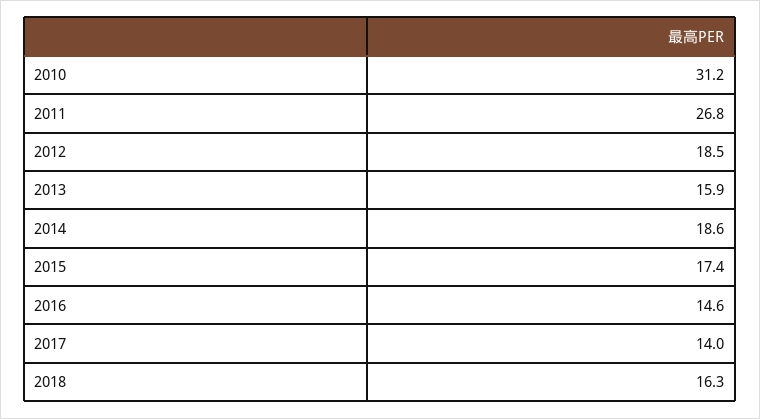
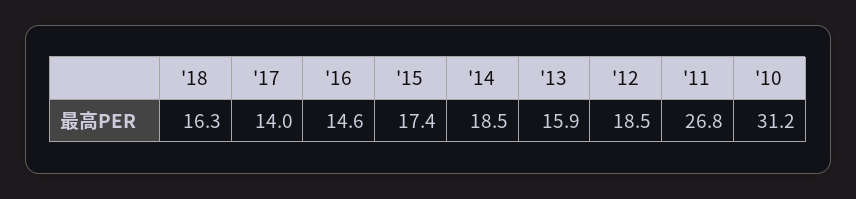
  {
    "2010": 31.2,
    "2011": 26.8,
    "2012": 18.5,
    "2013": 15.9,
-   "2014": 18.6,
+   "2014": 18.5,
    "2015": 17.4,
    "2016": 14.6,
    "2017": 14,
    "2018": 16.3
  }

